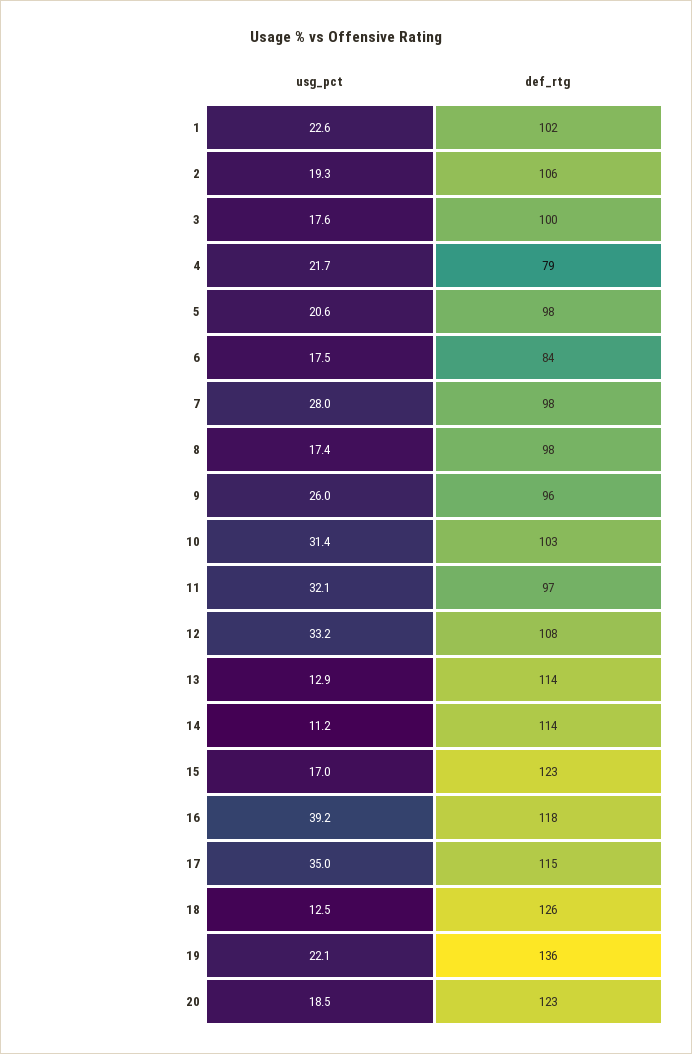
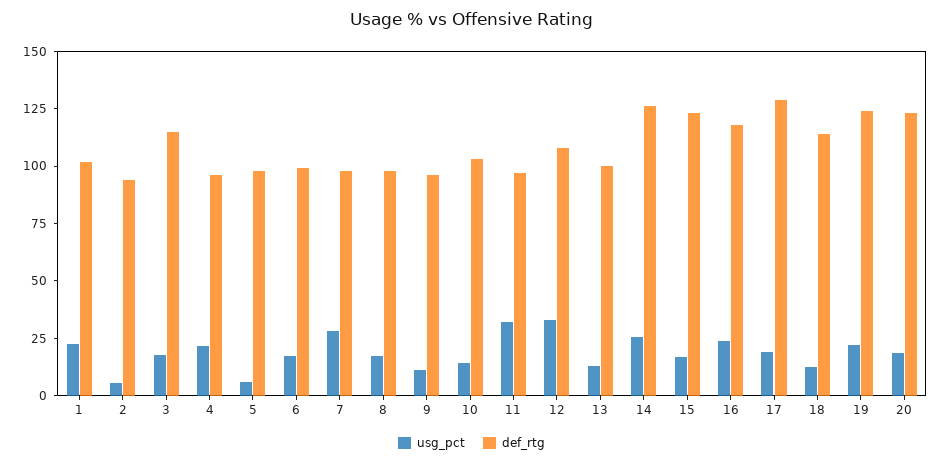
  {
    "usg_pct": {
      "1": 22.6,
-     "2": 19.3,
+     "2": 5,
      "3": 17.6,
      "4": 21.7,
-     "5": 20.6,
+     "5": 5,
      "6": 17.5,
      "7": 28,
      "8": 17.4,
-     "9": 26,
+     "9": 10,
-     "10": 31.4,
+     "10": 15,
      "11": 32.1,
      "12": 33.2,
      "13": 12.9,
-     "14": 11.2,
+     "14": 25,
      "15": 17,
-     "16": 39.2,
+     "16": 25,
-     "17": 35,
+     "17": 20,
      "18": 12.5,
      "19": 22.1,
      "20": 18.5
    },
    "def_rtg": {
      "1": 102,
-     "2": 106,
+     "2": 95,
-     "3": 100,
+     "3": 115,
-     "4": 79,
+     "4": 95,
      "5": 98,
-     "6": 84,
+     "6": 100,
      "7": 98,
      "8": 98,
      "9": 96,
      "10": 103,
      "11": 97,
      "12": 108,
-     "13": 114,
+     "13": 100,
-     "14": 114,
+     "14": 125,
      "15": 123,
      "16": 118,
-     "17": 115,
+     "17": 130,
-     "18": 126,
+     "18": 115,
-     "19": 136,
+     "19": 125,
      "20": 123
    }
  }

